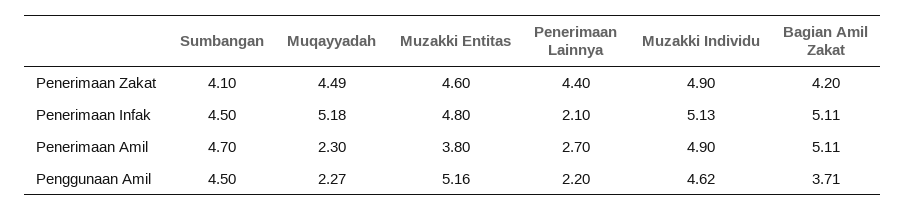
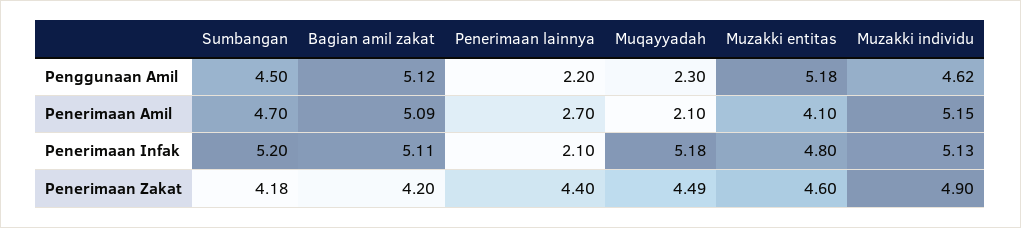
  {
    "Sumbangan": {
-     "Penerimaan Zakat": 4.1,
+     "Penerimaan Zakat": 4.18,
-     "Penerimaan Infak": 4.5,
+     "Penerimaan Infak": 5.2,
      "Penerimaan Amil": 4.7,
      "Penggunaan Amil": 4.5
    },
    "Muqayyadah": {
      "Penerimaan Zakat": 4.49,
      "Penerimaan Infak": 5.18,
-     "Penerimaan Amil": 2.3,
+     "Penerimaan Amil": 2.1,
-     "Penggunaan Amil": 2.27
+     "Penggunaan Amil": 2.3
    },
    "Muzakki Entitas": {
      "Penerimaan Zakat": 4.6,
      "Penerimaan Infak": 4.8,
-     "Penerimaan Amil": 3.8,
+     "Penerimaan Amil": 4.1,
-     "Penggunaan Amil": 5.16
+     "Penggunaan Amil": 5.18
    },
    "Penerimaan Lainnya": {
      "Penerimaan Zakat": 4.4,
      "Penerimaan Infak": 2.1,
      "Penerimaan Amil": 2.7,
      "Penggunaan Amil": 2.2
    },
    "Muzakki Individu": {
      "Penerimaan Zakat": 4.9,
      "Penerimaan Infak": 5.13,
-     "Penerimaan Amil": 4.9,
+     "Penerimaan Amil": 5.15,
      "Penggunaan Amil": 4.62
    },
    "Bagian Amil Zakat": {
      "Penerimaan Zakat": 4.2,
      "Penerimaan Infak": 5.11,
-     "Penerimaan Amil": 5.11,
+     "Penerimaan Amil": 5.09,
-     "Penggunaan Amil": 3.71
+     "Penggunaan Amil": 5.12
    }
  }

